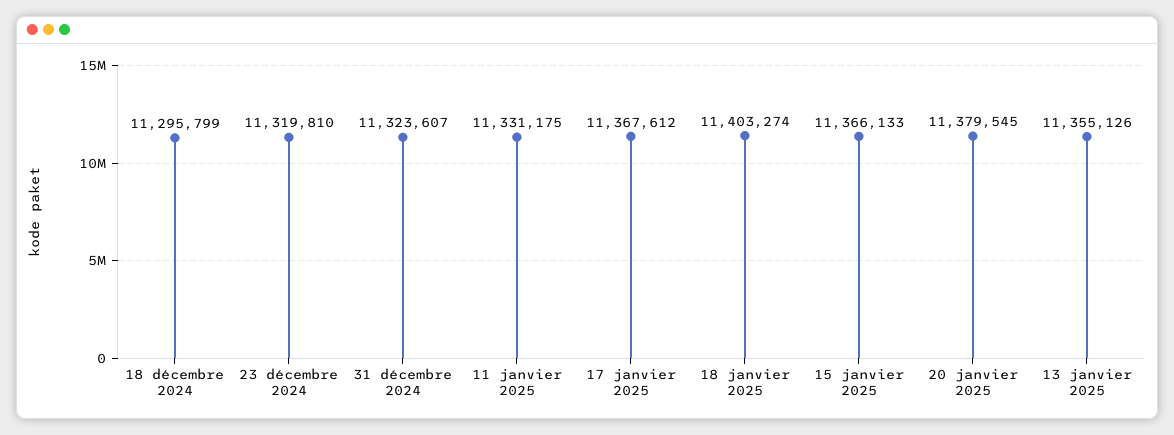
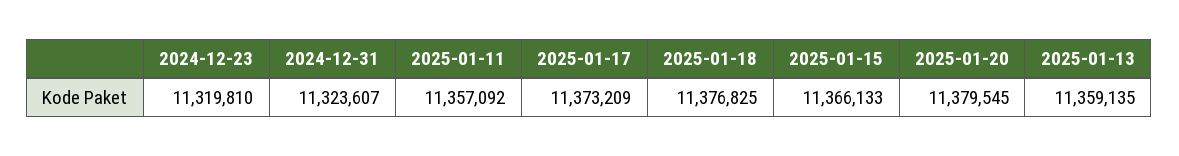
  {
-   "18 décembre 2024": 11295799,
    "23 décembre 2024": 11319810,
    "31 décembre 2024": 11323607,
-   "11 janvier 2025": 11331175,
+   "11 janvier 2025": 11357092,
-   "17 janvier 2025": 11367612,
+   "17 janvier 2025": 11373209,
-   "18 janvier 2025": 11403274,
+   "18 janvier 2025": 11376825,
    "15 janvier 2025": 11366133,
    "20 janvier 2025": 11379545,
-   "13 janvier 2025": 11355126
+   "13 janvier 2025": 11359135
  }

